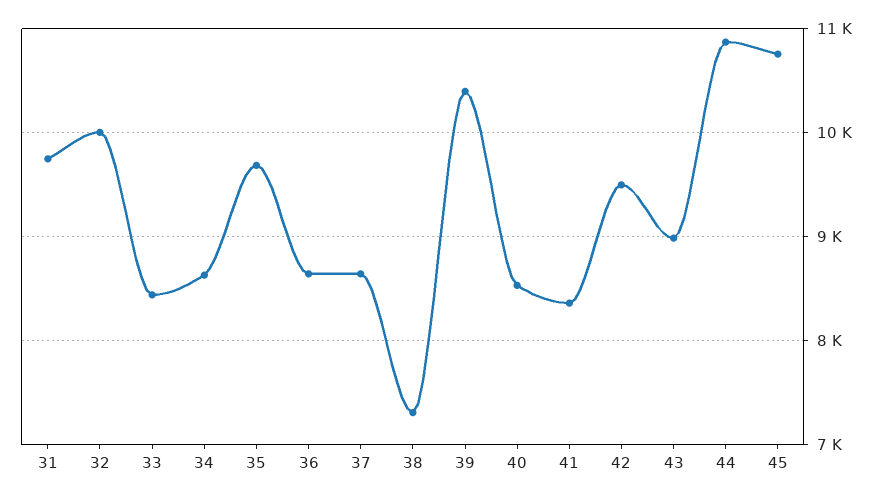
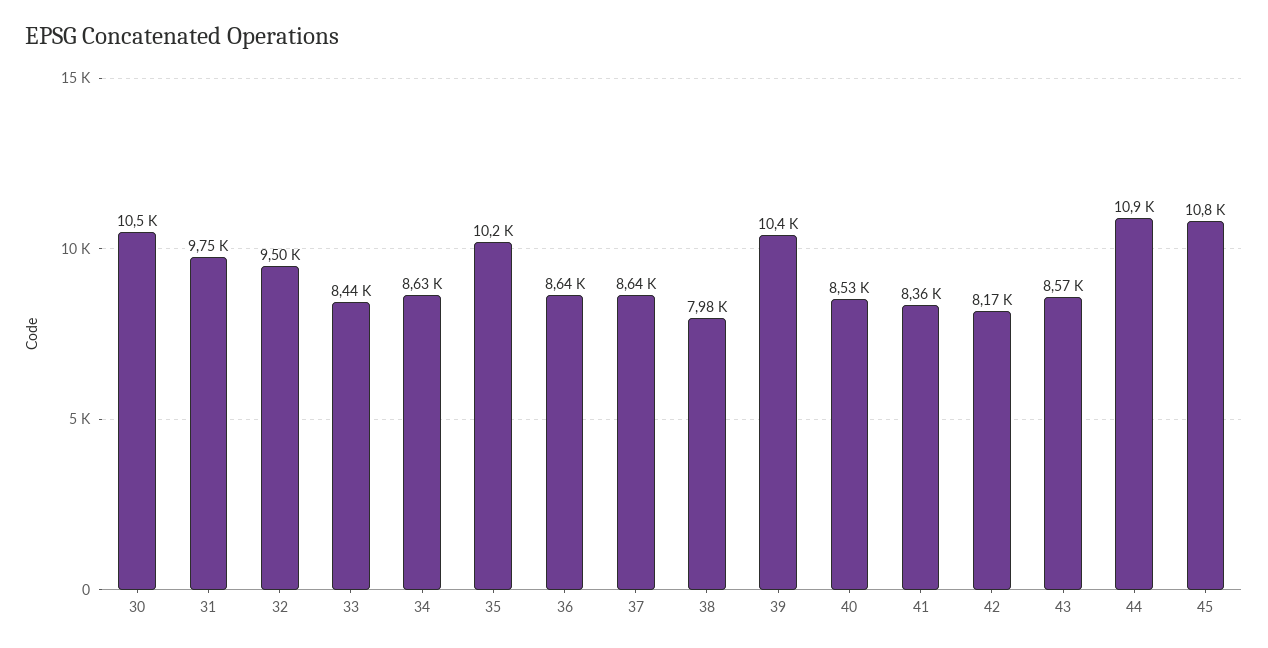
  {
    "31": 9750,
-   "32": 10000,
+   "32": 9500,
    "33": 8440,
    "34": 8630,
-   "35": 9700,
+   "35": 10200,
    "36": 8640,
    "37": 8640,
-   "38": 7300,
+   "38": 7980,
    "39": 10400,
    "40": 8530,
    "41": 8360,
-   "42": 9500,
+   "42": 8170,
-   "43": 9000,
+   "43": 8570,
    "44": 10900,
-   "45": 10800
+   "45": 10800,
+   "30": 10500
  }

